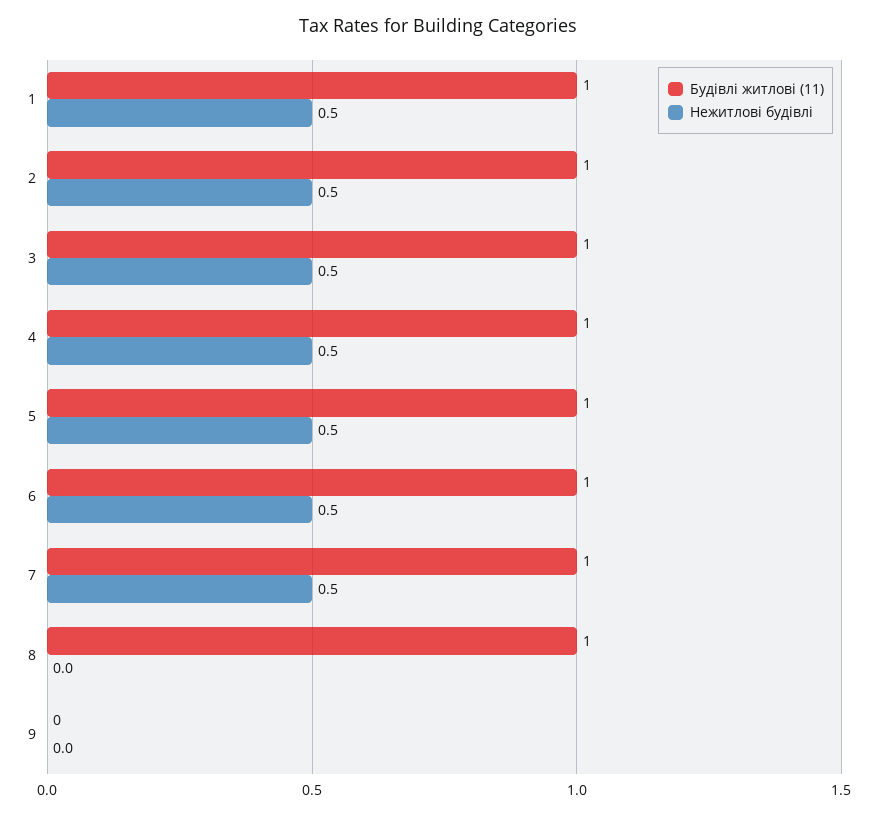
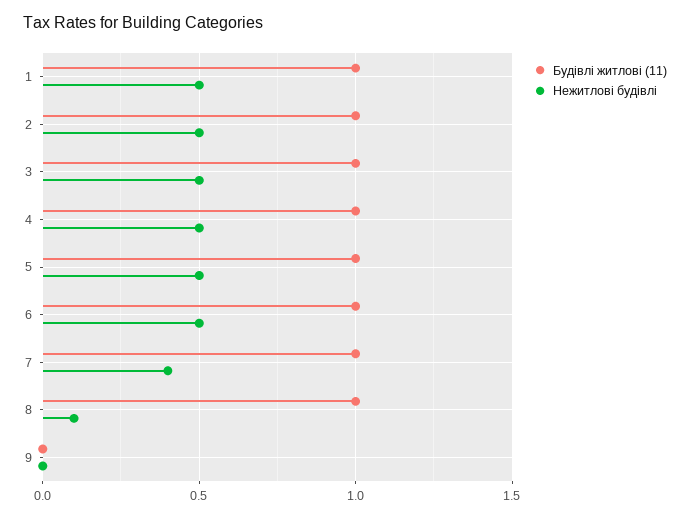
  {
    "Будівлі житлові (11)": {
      "1": 1,
      "2": 1,
      "3": 1,
      "4": 1,
      "5": 1,
      "6": 1,
      "7": 1,
      "8": 1,
      "9": 0
    },
    "Нежитлові будівлі": {
      "1": 0.5,
      "2": 0.5,
      "3": 0.5,
      "4": 0.5,
      "5": 0.5,
      "6": 0.5,
-     "7": 0.5,
+     "7": 0.4,
-     "8": 0,
+     "8": 0.1,
      "9": 0
    }
  }

